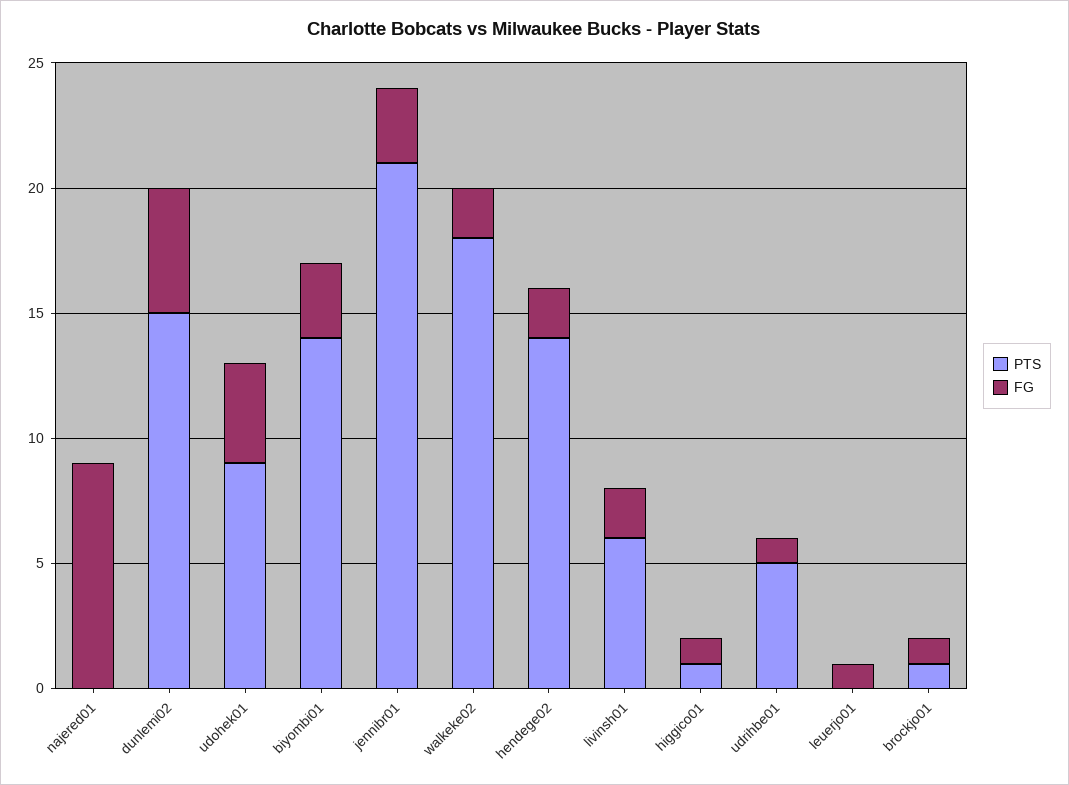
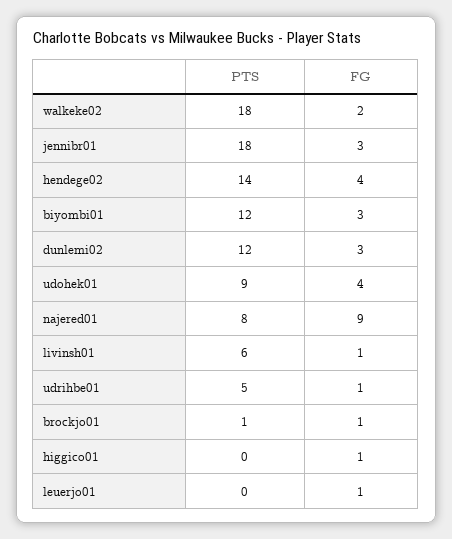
  {
    "PTS": {
-     "najered01": 0,
+     "najered01": 8,
-     "dunlemi02": 15,
+     "dunlemi02": 12,
      "udohek01": 9,
-     "biyombi01": 14,
+     "biyombi01": 12,
-     "jennibr01": 21,
+     "jennibr01": 18,
      "walkeke02": 18,
      "hendege02": 14,
      "livinsh01": 6,
-     "higgico01": 1,
+     "higgico01": 0,
      "udrihbe01": 5,
      "leuerjo01": 0,
      "brockjo01": 1
    },
    "FG": {
      "najered01": 9,
-     "dunlemi02": 5,
+     "dunlemi02": 3,
      "udohek01": 4,
      "biyombi01": 3,
      "jennibr01": 3,
      "walkeke02": 2,
-     "hendege02": 2,
+     "hendege02": 4,
-     "livinsh01": 2,
+     "livinsh01": 1,
      "higgico01": 1,
      "udrihbe01": 1,
      "leuerjo01": 1,
      "brockjo01": 1
    }
  }

